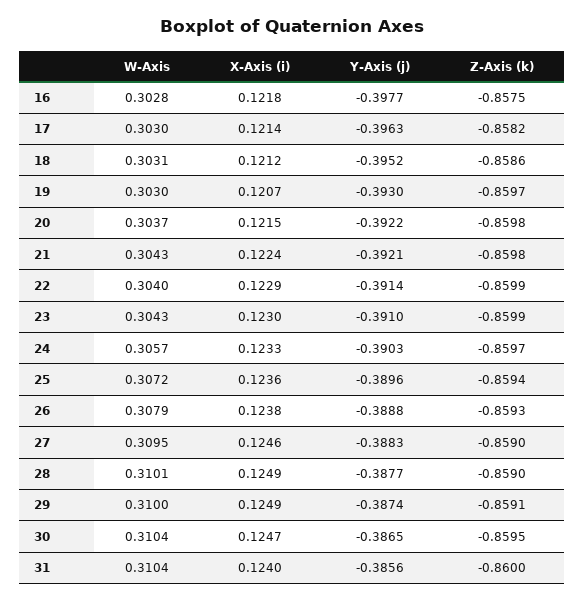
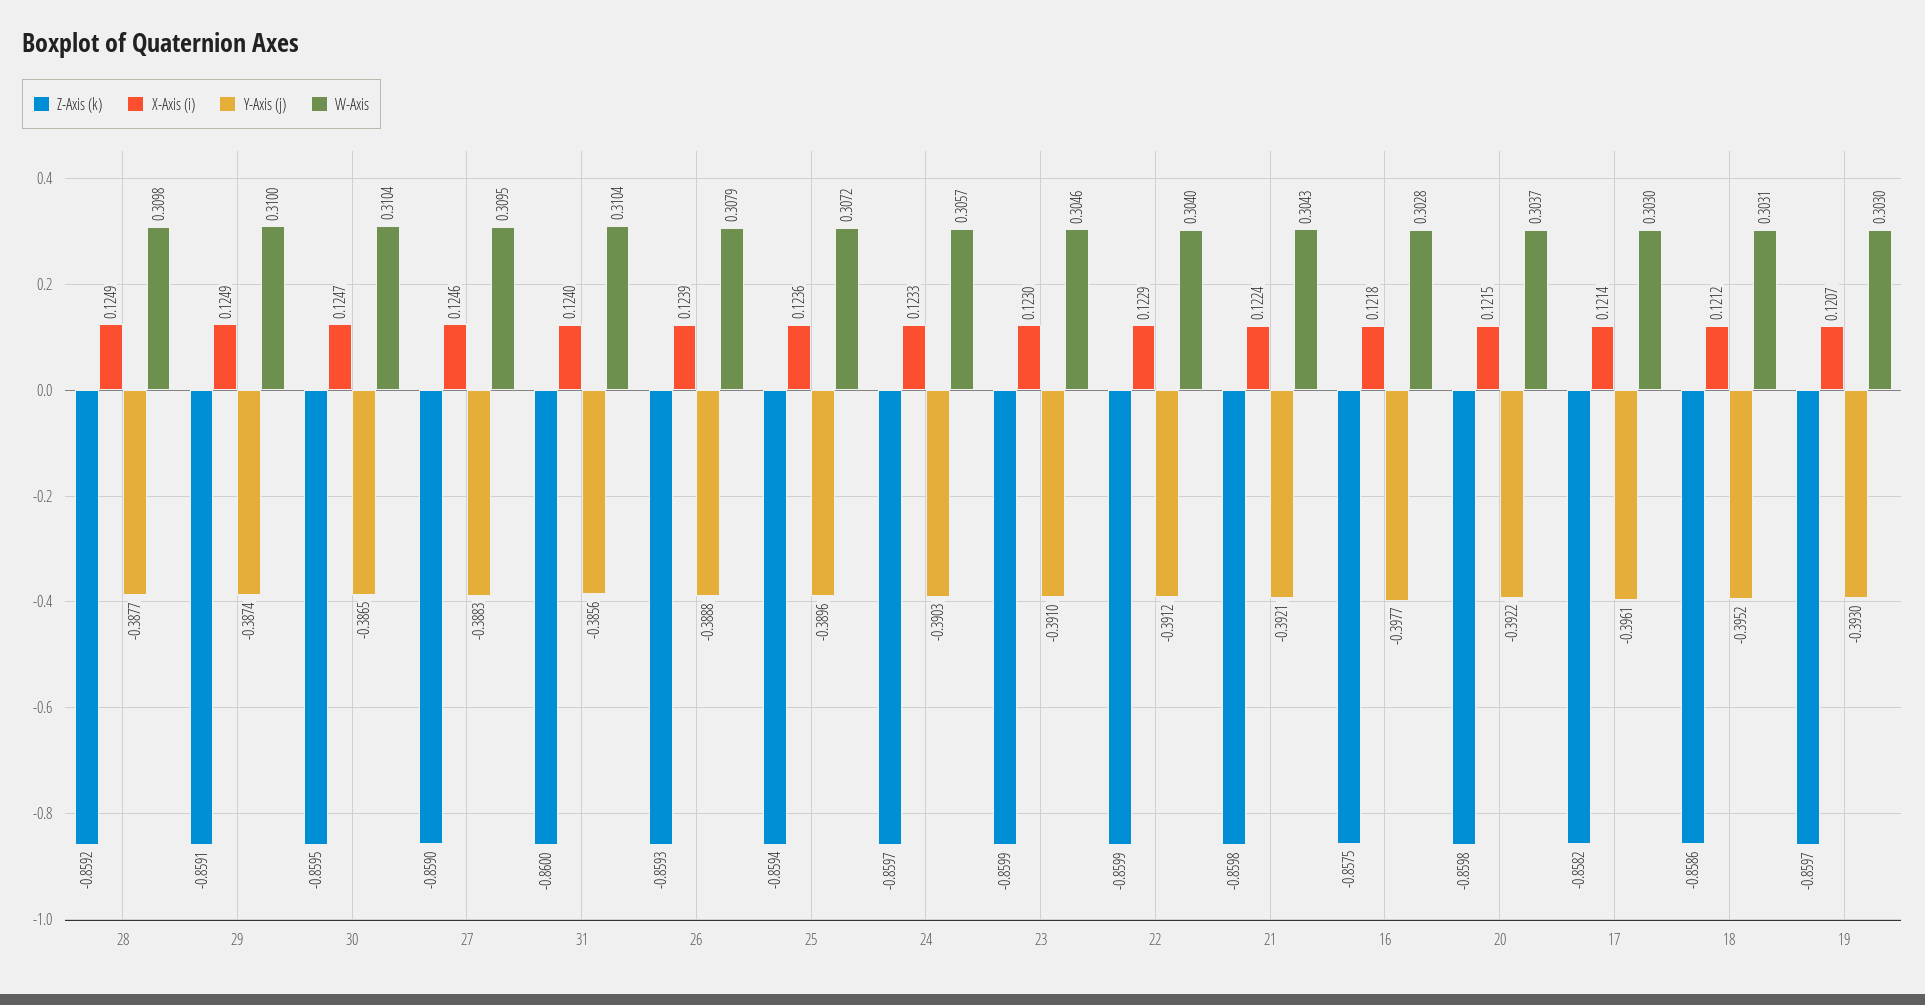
  {
    "W-Axis": {
      "16": 0.3028,
      "17": 0.303,
      "18": 0.3031,
      "19": 0.303,
      "20": 0.3037,
      "21": 0.3043,
      "22": 0.304,
-     "23": 0.3043,
+     "23": 0.3046,
      "24": 0.3057,
      "25": 0.3072,
      "26": 0.3079,
      "27": 0.3095,
-     "28": 0.3101,
+     "28": 0.3098,
      "29": 0.31,
      "30": 0.3104,
      "31": 0.3104
    },
    "X-Axis (i)": {
      "16": 0.1218,
      "17": 0.1214,
      "18": 0.1212,
      "19": 0.1207,
      "20": 0.1215,
      "21": 0.1224,
      "22": 0.1229,
      "23": 0.123,
      "24": 0.1233,
      "25": 0.1236,
-     "26": 0.1238,
+     "26": 0.1239,
      "27": 0.1246,
      "28": 0.1249,
      "29": 0.1249,
      "30": 0.1247,
      "31": 0.124
    },
    "Y-Axis (j)": {
      "16": -0.3977,
-     "17": -0.3963,
+     "17": -0.3961,
      "18": -0.3952,
      "19": -0.393,
      "20": -0.3922,
      "21": -0.3921,
-     "22": -0.3914,
+     "22": -0.3912,
      "23": -0.391,
      "24": -0.3903,
      "25": -0.3896,
      "26": -0.3888,
      "27": -0.3883,
      "28": -0.3877,
      "29": -0.3874,
      "30": -0.3865,
      "31": -0.3856
    },
    "Z-Axis (k)": {
      "16": -0.8575,
      "17": -0.8582,
      "18": -0.8586,
      "19": -0.8597,
      "20": -0.8598,
      "21": -0.8598,
      "22": -0.8599,
      "23": -0.8599,
      "24": -0.8597,
      "25": -0.8594,
      "26": -0.8593,
      "27": -0.859,
-     "28": -0.859,
+     "28": -0.8592,
      "29": -0.8591,
      "30": -0.8595,
      "31": -0.86
    }
  }

